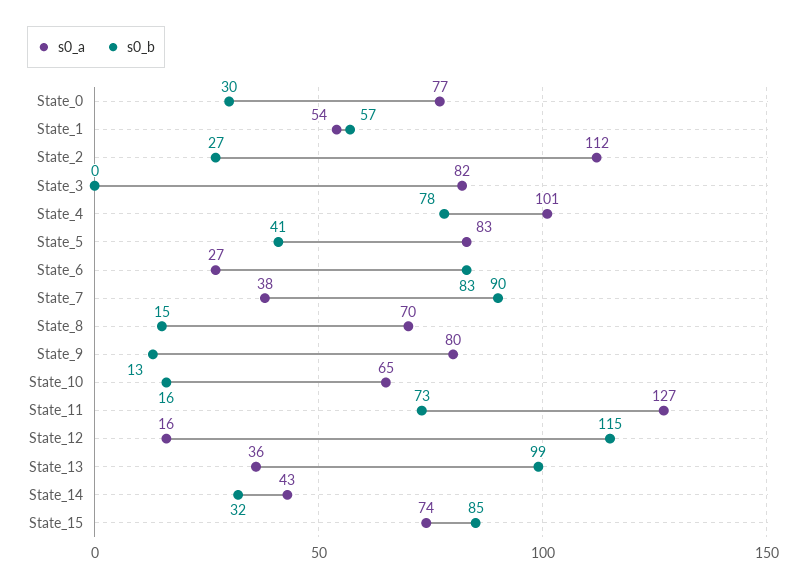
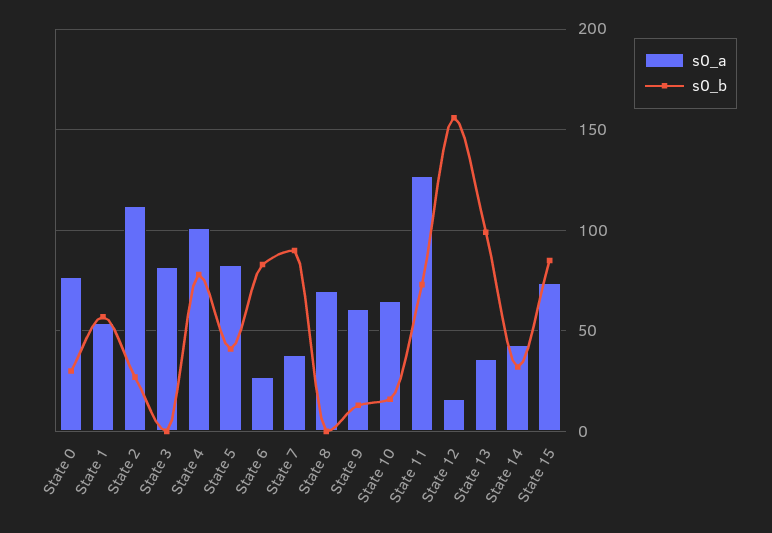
  {
    "s0_a": {
      "State_0": 77,
      "State_1": 54,
      "State_2": 112,
      "State_3": 82,
      "State_4": 101,
      "State_5": 83,
      "State_6": 27,
      "State_7": 38,
      "State_8": 70,
-     "State_9": 80,
+     "State_9": 60,
      "State_10": 65,
      "State_11": 127,
      "State_12": 16,
      "State_13": 36,
      "State_14": 43,
      "State_15": 74
    },
    "s0_b": {
      "State_0": 30,
      "State_1": 57,
      "State_2": 27,
      "State_3": 0,
      "State_4": 78,
      "State_5": 41,
      "State_6": 83,
      "State_7": 90,
-     "State_8": 15,
+     "State_8": 0,
      "State_9": 13,
      "State_10": 16,
      "State_11": 73,
-     "State_12": 115,
+     "State_12": 155,
      "State_13": 99,
      "State_14": 32,
      "State_15": 85
    }
  }

